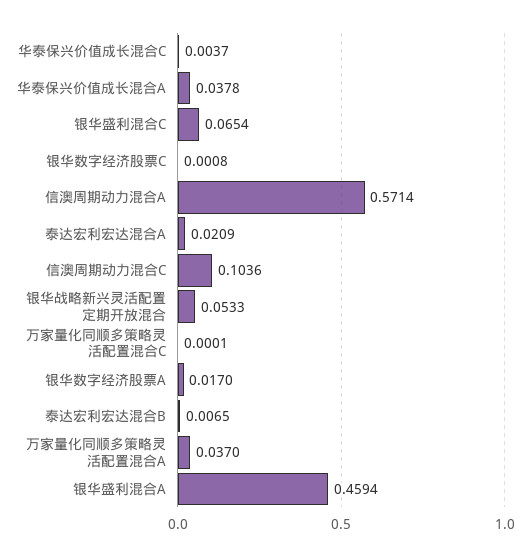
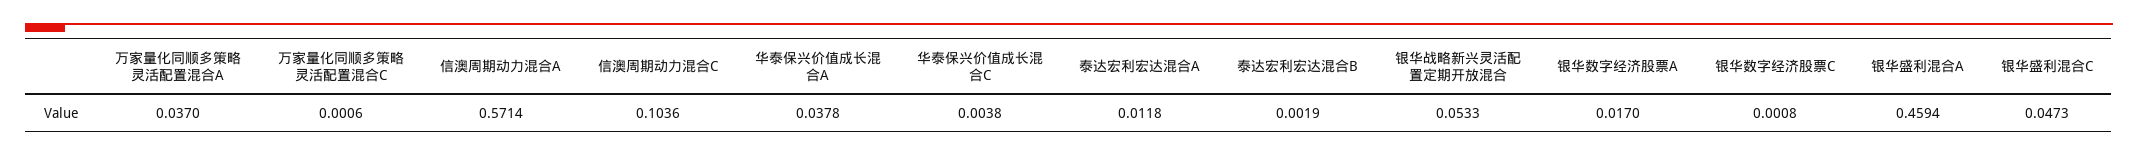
  {
-   "华泰保兴价值成长混合C": 0.0037,
+   "华泰保兴价值成长混合C": 0.0038,
    "华泰保兴价值成长混合A": 0.0378,
-   "银华盛利混合C": 0.0654,
+   "银华盛利混合C": 0.0473,
    "银华数字经济股票C": 0.0008,
    "信澳周期动力混合A": 0.5714,
-   "泰达宏利宏达混合A": 0.0209,
+   "泰达宏利宏达混合A": 0.0118,
    "信澳周期动力混合C": 0.1036,
    "银华战略新兴灵活配置定期开放混合": 0.0533,
-   "万家量化同顺多策略灵活配置混合C": 0.0001,
+   "万家量化同顺多策略灵活配置混合C": 0.0006,
    "银华数字经济股票A": 0.017,
-   "泰达宏利宏达混合B": 0.0065,
+   "泰达宏利宏达混合B": 0.0019,
    "万家量化同顺多策略灵活配置混合A": 0.037,
    "银华盛利混合A": 0.4594
  }

